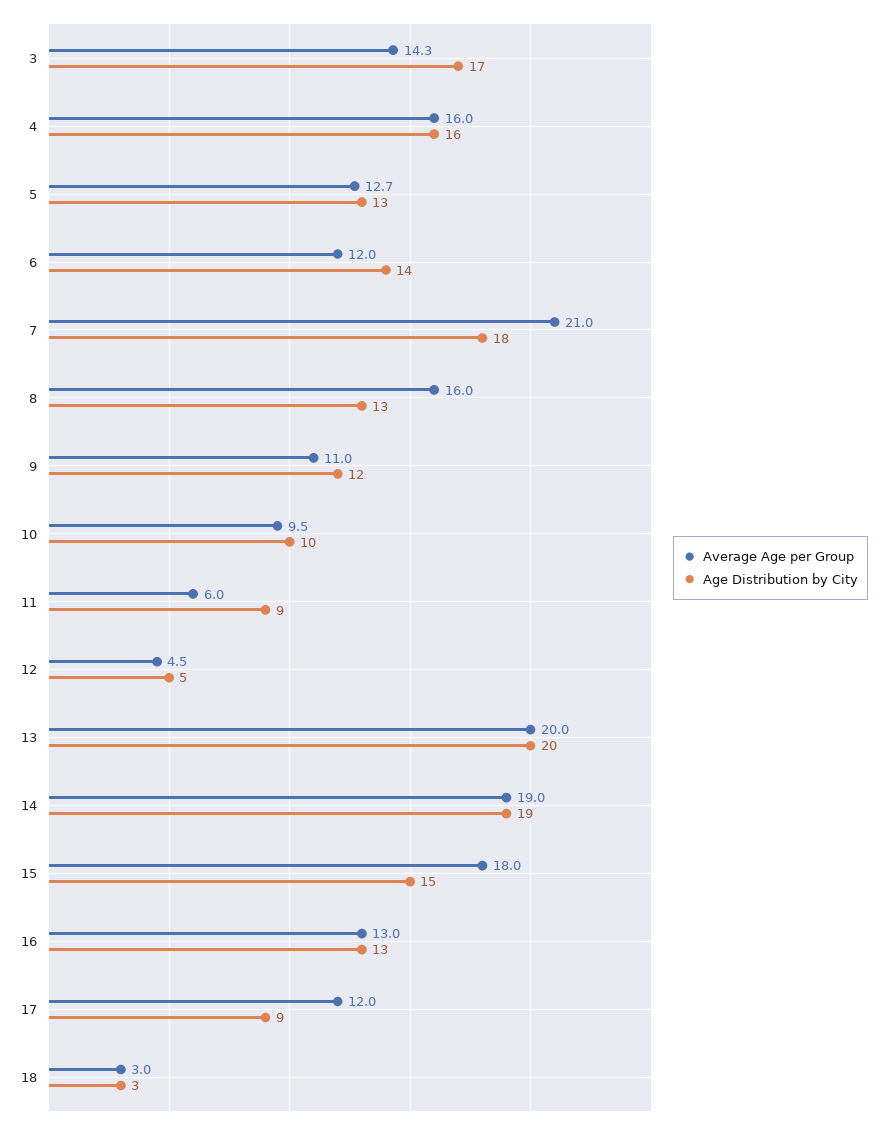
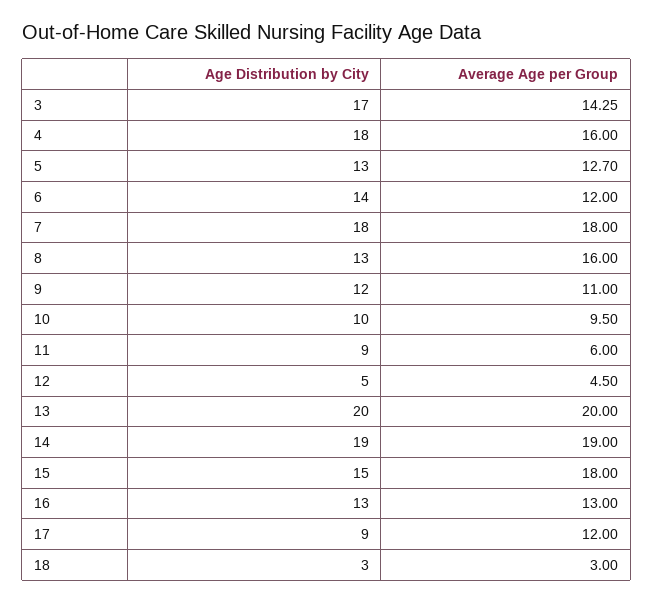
  {
    "Average Age per Group": {
      "3": 14.25,
      "4": 16,
      "5": 12.7,
      "6": 12,
-     "7": 21,
+     "7": 18,
      "8": 16,
      "9": 11,
      "10": 9.5,
      "11": 6,
      "12": 4.5,
      "13": 20,
      "14": 19,
      "15": 18,
      "16": 13,
      "17": 12,
      "18": 3
    },
    "Age Distribution by City": {
      "3": 17,
-     "4": 16,
+     "4": 18,
      "5": 13,
      "6": 14,
      "7": 18,
      "8": 13,
      "9": 12,
      "10": 10,
      "11": 9,
      "12": 5,
      "13": 20,
      "14": 19,
      "15": 15,
      "16": 13,
      "17": 9,
      "18": 3
    }
  }

